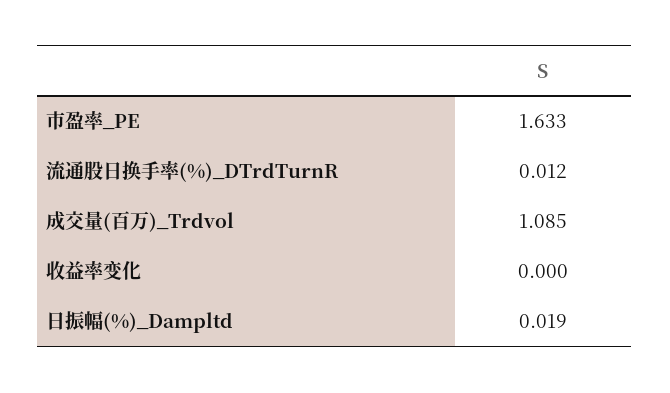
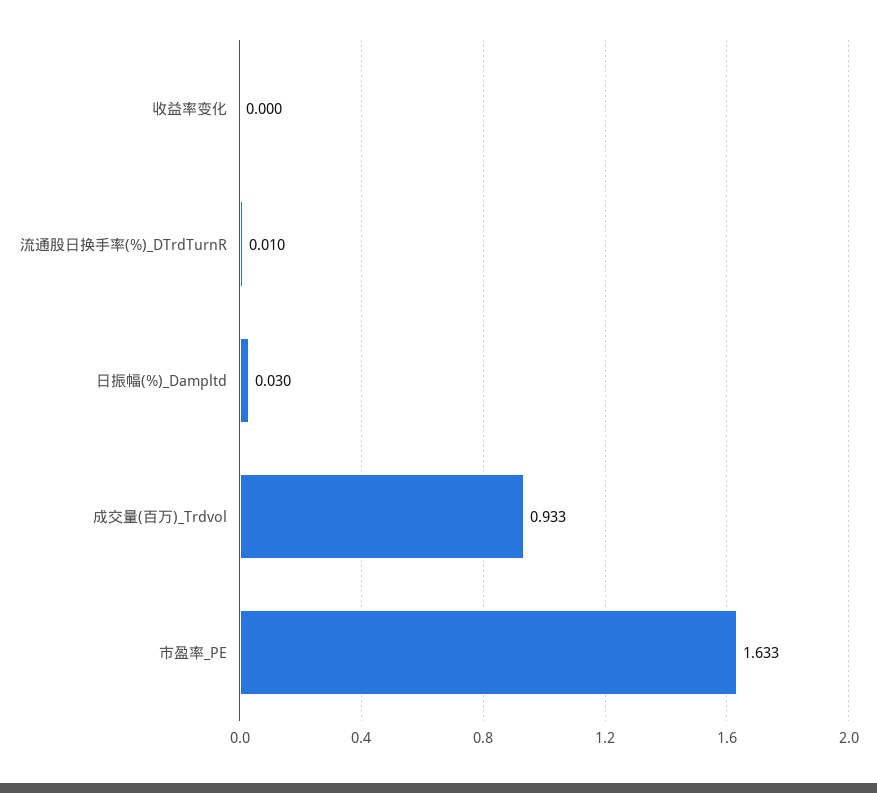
  {
    "市盈率_PE": 1.633,
-   "流通股日换手率(%)_DTrdTurnR": 0.012,
+   "流通股日换手率(%)_DTrdTurnR": 0.01,
-   "成交量(百万)_Trdvol": 1.085,
+   "成交量(百万)_Trdvol": 0.933,
    "收益率变化": 0,
-   "日振幅(%)_Dampltd": 0.019
+   "日振幅(%)_Dampltd": 0.03
  }

